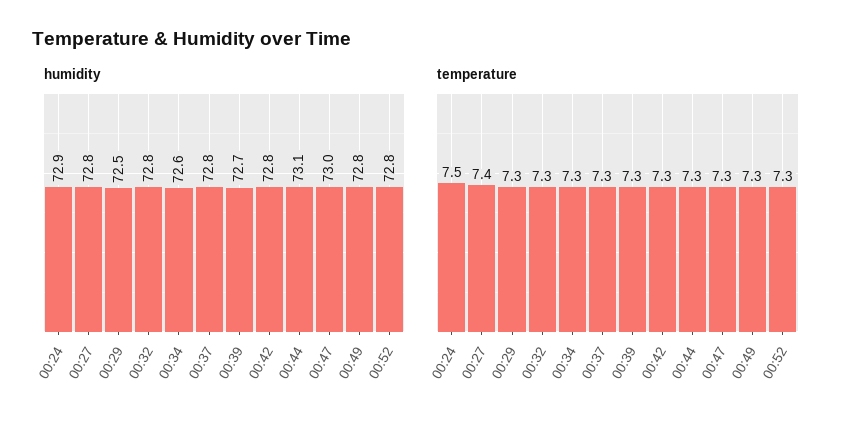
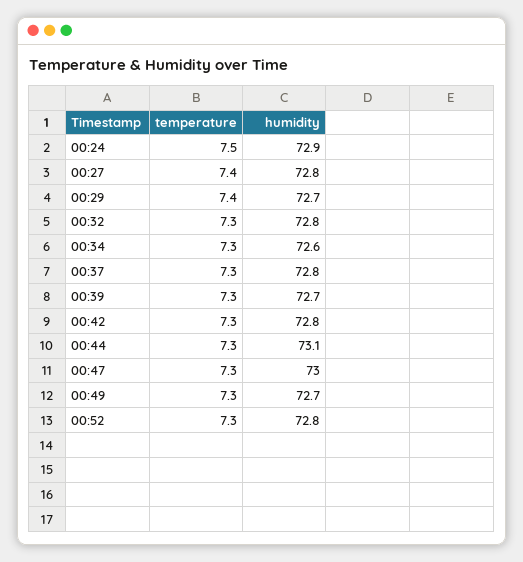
  {
    "humidity": {
      "00:24": 72.9,
      "00:27": 72.8,
-     "00:29": 72.5,
+     "00:29": 72.7,
      "00:32": 72.8,
      "00:34": 72.6,
      "00:37": 72.8,
      "00:39": 72.7,
      "00:42": 72.8,
      "00:44": 73.1,
      "00:47": 73,
-     "00:49": 72.8,
+     "00:49": 72.7,
      "00:52": 72.8
    },
    "temperature": {
      "00:24": 7.5,
      "00:27": 7.4,
-     "00:29": 7.3,
+     "00:29": 7.4,
      "00:32": 7.3,
      "00:34": 7.3,
      "00:37": 7.3,
      "00:39": 7.3,
      "00:42": 7.3,
      "00:44": 7.3,
      "00:47": 7.3,
      "00:49": 7.3,
      "00:52": 7.3
    }
  }

